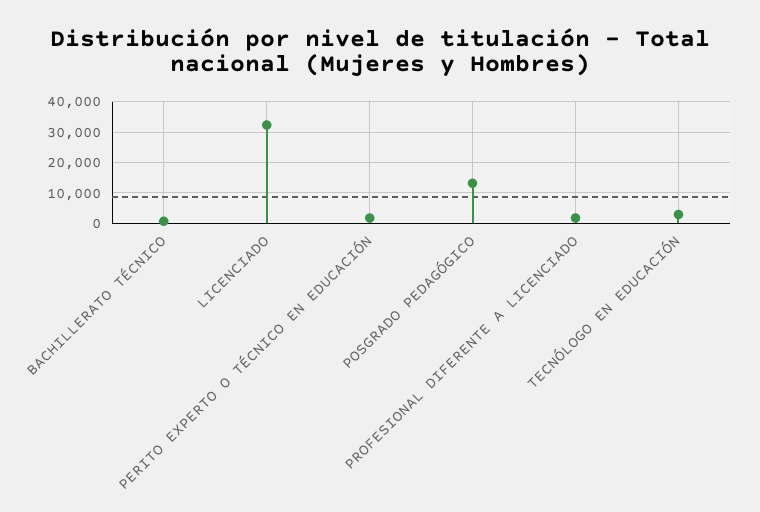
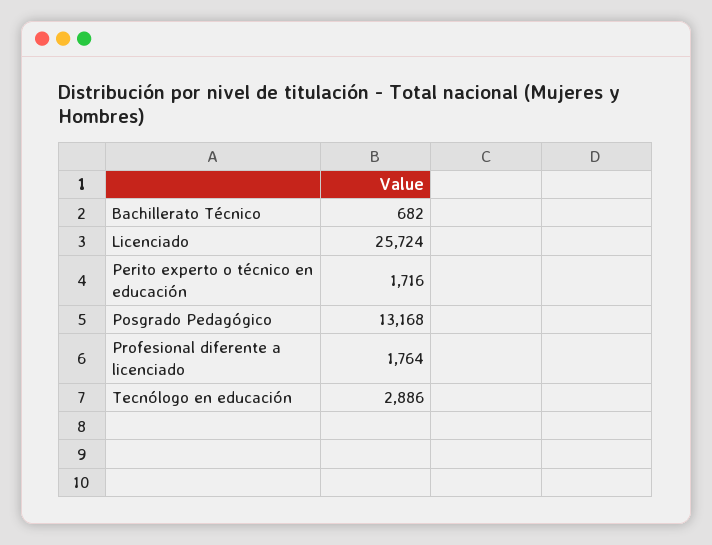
  {
    "BACHILLERATO TÉCNICO": 682,
-   "LICENCIADO": 32000,
+   "LICENCIADO": 25724,
    "PERITO EXPERTO O TÉCNICO EN EDUCACIÓN": 1716,
    "POSGRADO PEDAGÓGICO": 13168,
    "PROFESIONAL DIFERENTE A LICENCIADO": 1764,
    "TECNÓLOGO EN EDUCACIÓN": 2886
  }

